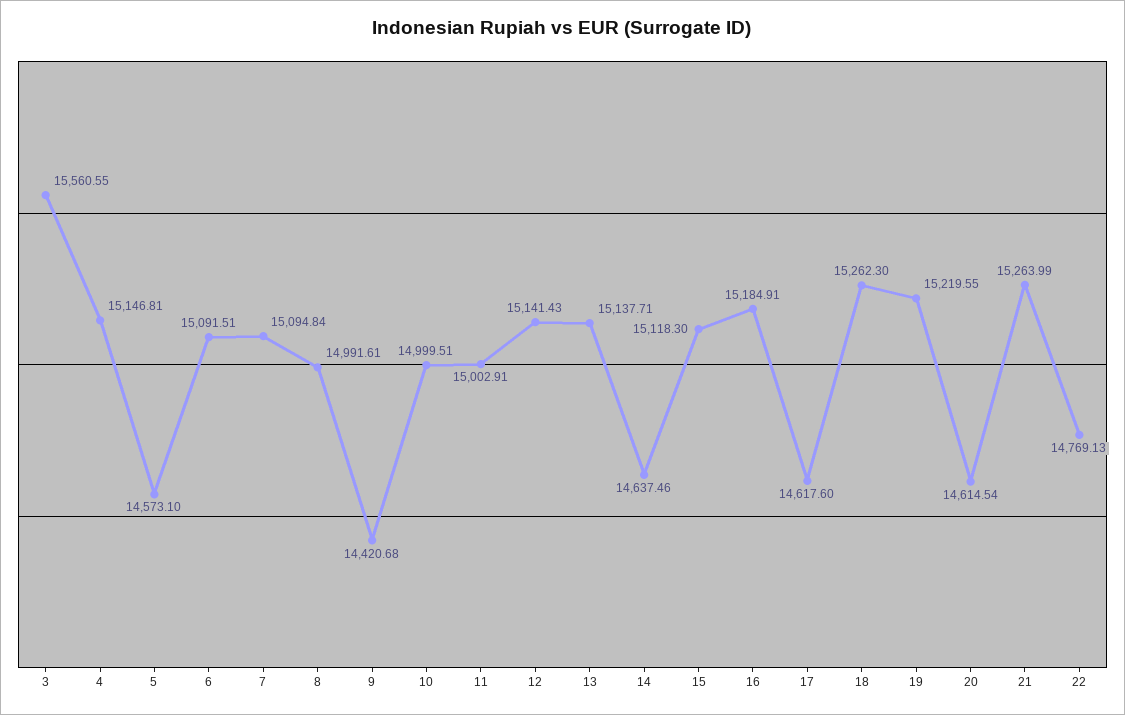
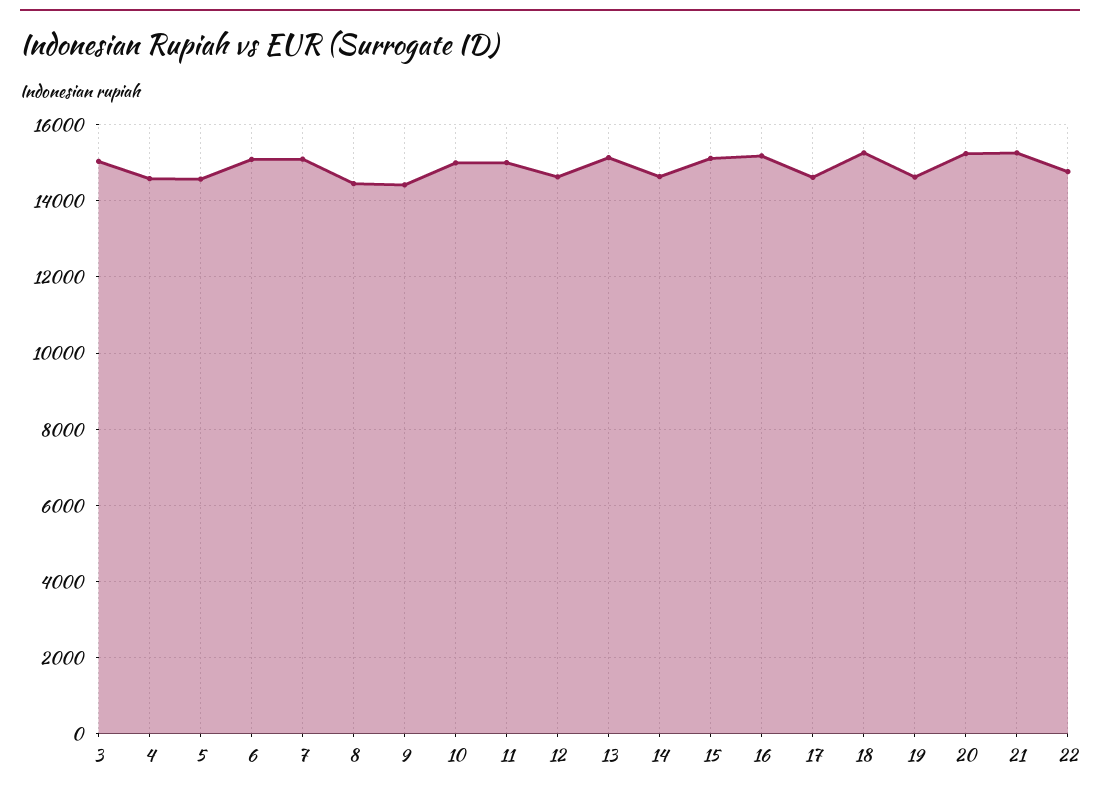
  {
-   "3": 15560.55,
+   "3": 15000,
-   "4": 15146.81,
+   "4": 14600,
    "5": 14573.1,
    "6": 15091.51,
    "7": 15094.84,
-   "8": 14991.61,
+   "8": 14400,
    "9": 14420.68,
    "10": 14999.51,
    "11": 15002.91,
-   "12": 15141.43,
+   "12": 14600,
    "13": 15137.71,
    "14": 14637.46,
    "15": 15118.3,
    "16": 15184.91,
    "17": 14617.6,
    "18": 15262.3,
-   "19": 15219.55,
+   "19": 14600,
-   "20": 14614.54,
+   "20": 15200,
    "21": 15263.99,
    "22": 14769.13
  }

